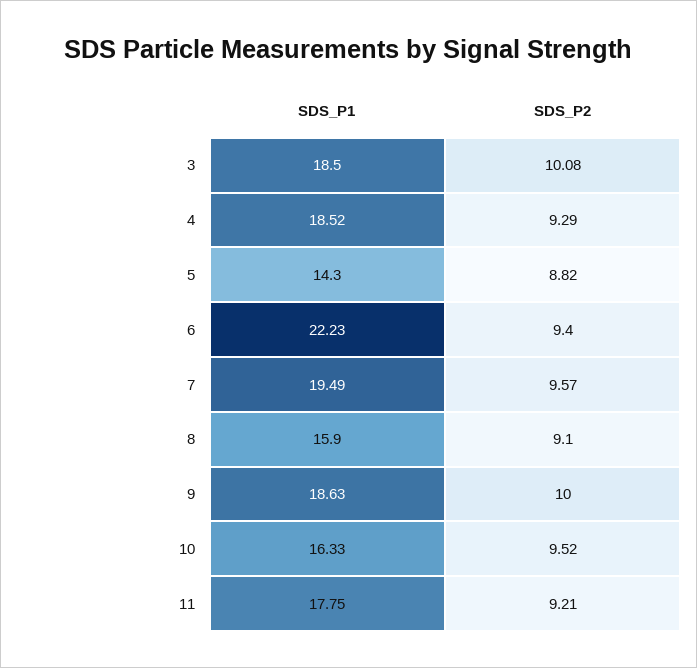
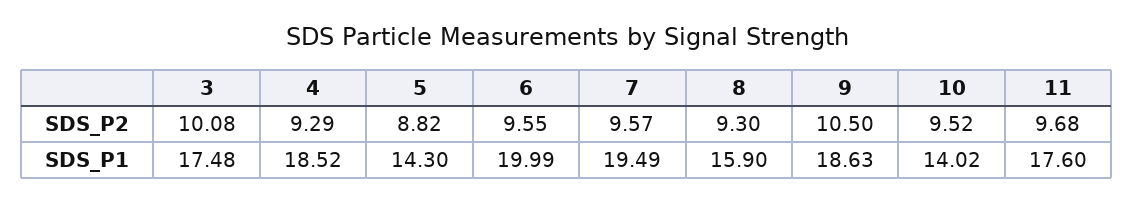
  {
    "SDS_P1": {
-     "3": 18.5,
+     "3": 17.48,
      "4": 18.52,
      "5": 14.3,
-     "6": 22.23,
+     "6": 19.99,
      "7": 19.49,
      "8": 15.9,
      "9": 18.63,
-     "10": 16.33,
+     "10": 14.02,
-     "11": 17.75
+     "11": 17.6
    },
    "SDS_P2": {
      "3": 10.08,
      "4": 9.29,
      "5": 8.82,
-     "6": 9.4,
+     "6": 9.55,
      "7": 9.57,
-     "8": 9.1,
+     "8": 9.3,
-     "9": 10,
+     "9": 10.5,
      "10": 9.52,
-     "11": 9.21
+     "11": 9.68
    }
  }

